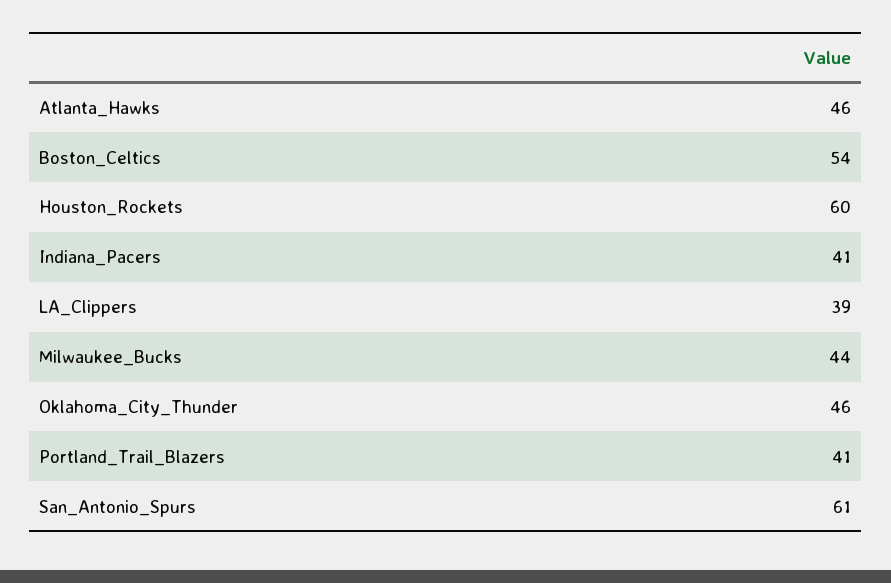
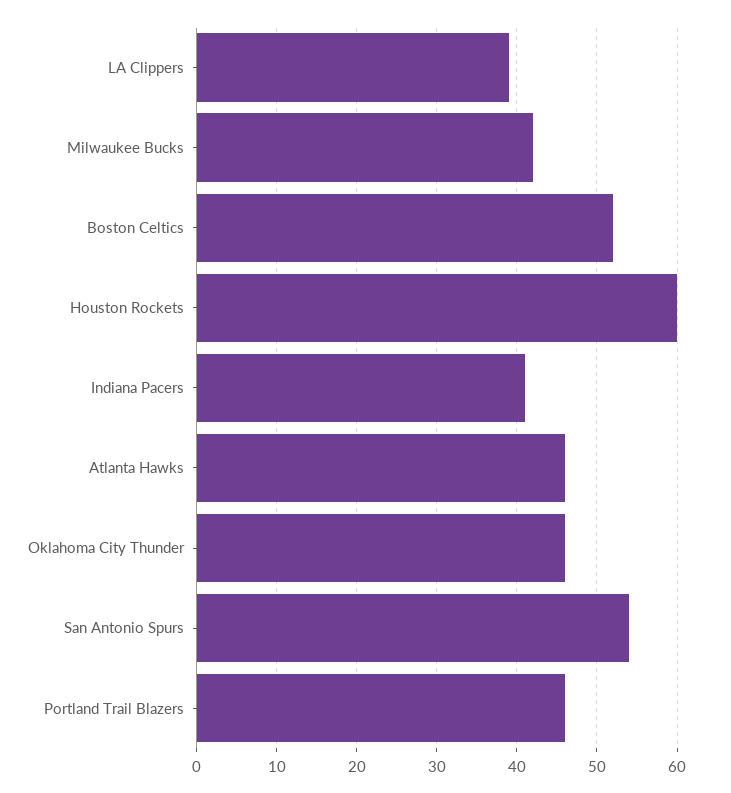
  {
    "Atlanta_Hawks": 46,
-   "Boston_Celtics": 54,
+   "Boston_Celtics": 52,
    "Houston_Rockets": 60,
    "Indiana_Pacers": 41,
    "LA_Clippers": 39,
-   "Milwaukee_Bucks": 44,
+   "Milwaukee_Bucks": 42,
    "Oklahoma_City_Thunder": 46,
-   "Portland_Trail_Blazers": 41,
+   "Portland_Trail_Blazers": 46,
-   "San_Antonio_Spurs": 61
+   "San_Antonio_Spurs": 54
  }

